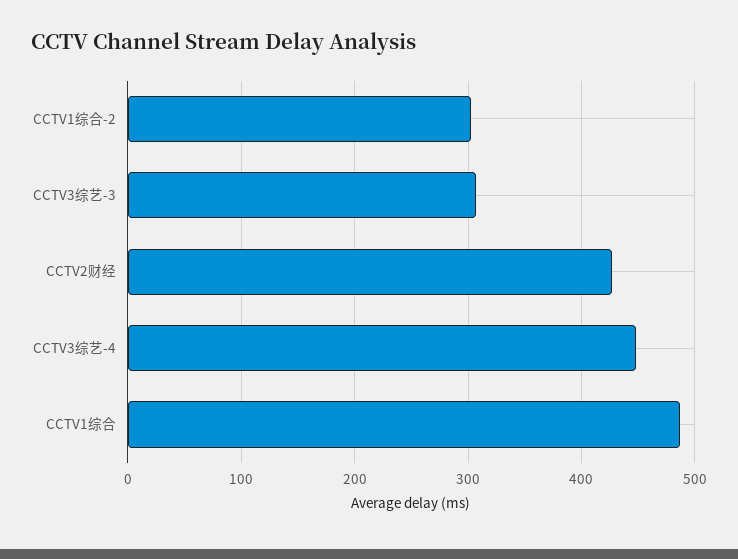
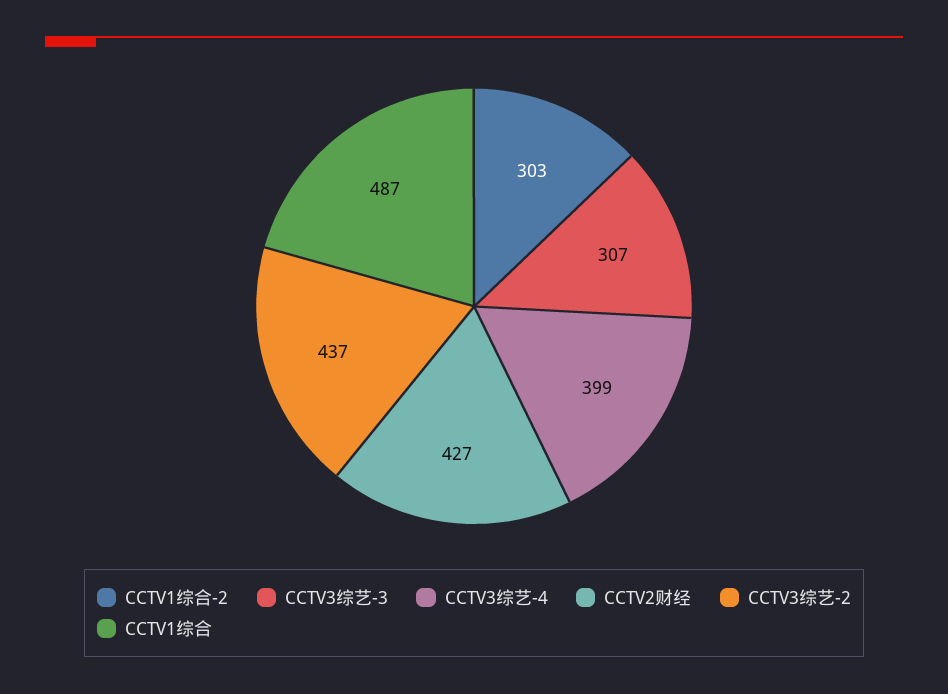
  {
    "CCTV1综合-2": 303,
    "CCTV3综艺-3": 307,
    "CCTV2财经": 427,
-   "CCTV3综艺-4": 450,
+   "CCTV3综艺-4": 399,
-   "CCTV1综合": 487
+   "CCTV1综合": 487,
+   "CCTV3综艺-2": 437
  }

